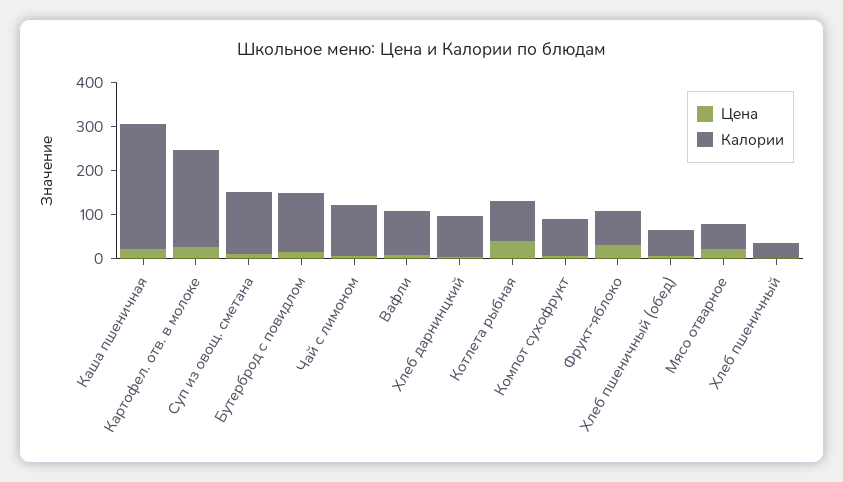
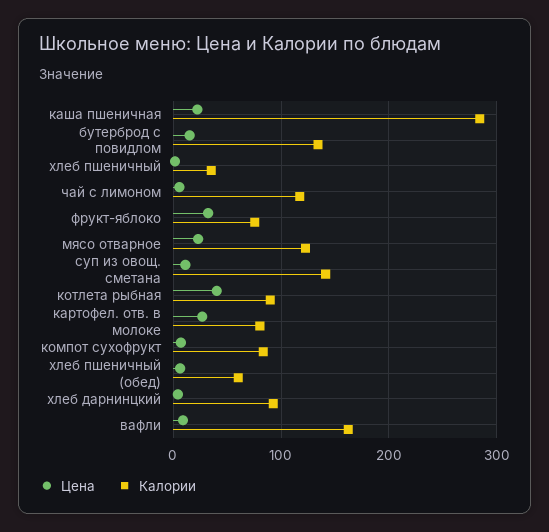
  {
    "Цена": {
      "Каша пшеничная": 20,
      "Картофел. отв. в молоке": 30,
      "Суп из овощ. сметана": 10,
      "Бутерброд с повидлом": 20,
      "Чай с лимоном": 10,
      "Вафли": 10,
      "Хлеб дарнинцкий": 0,
      "Котлета рыбная": 40,
      "Компот сухофрукт": 10,
      "Фрукт-яблоко": 30,
      "Хлеб пшеничный (обед)": 10,
      "Мясо отварное": 20,
      "Хлеб пшеничный": 0
    },
    "Калории": {
      "Каша пшеничная": 280,
-     "Картофел. отв. в молоке": 220,
+     "Картофел. отв. в молоке": 80,
      "Суп из овощ. сметана": 140,
      "Бутерброд с повидлом": 130,
      "Чай с лимоном": 120,
-     "Вафли": 100,
+     "Вафли": 160,
      "Хлеб дарнинцкий": 90,
      "Котлета рыбная": 90,
      "Компот сухофрукт": 80,
      "Фрукт-яблоко": 80,
      "Хлеб пшеничный (обед)": 60,
-     "Мясо отварное": 60,
+     "Мясо отварное": 120,
      "Хлеб пшеничный": 40
    }
  }

